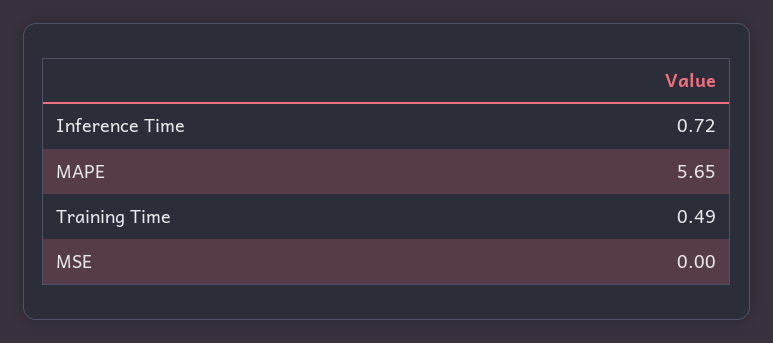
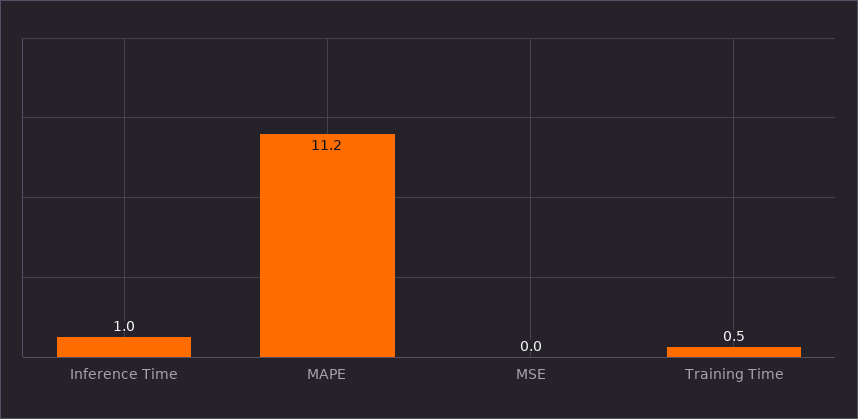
  {
-   "Inference Time": 0.72,
+   "Inference Time": 1,
-   "MAPE": 5.65,
+   "MAPE": 11.2,
    "Training Time": 0.49,
    "MSE": 0
  }

